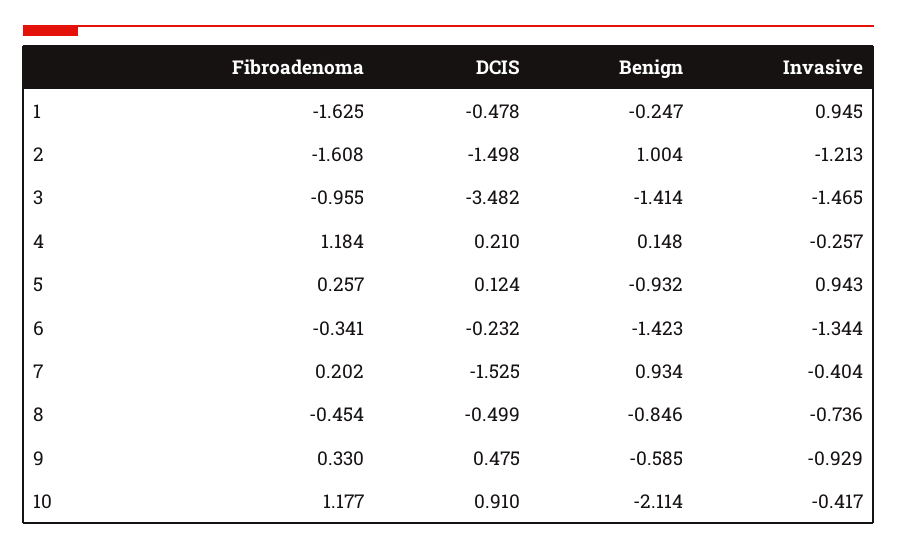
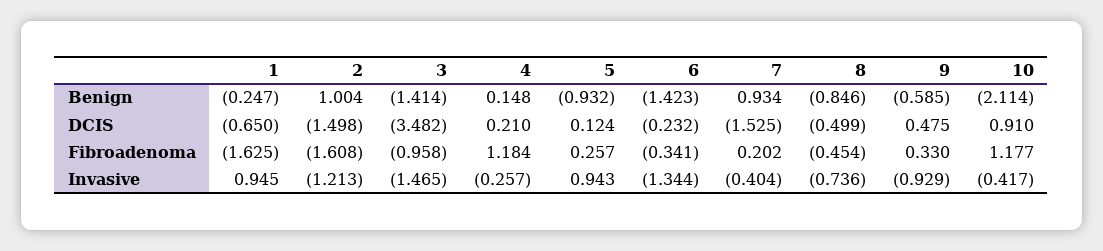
  {
    "Fibroadenoma": {
      "1": -1.625,
      "2": -1.608,
-     "3": -0.955,
+     "3": -0.958,
      "4": 1.184,
      "5": 0.257,
      "6": -0.341,
      "7": 0.202,
      "8": -0.454,
      "9": 0.33,
      "10": 1.177
    },
    "DCIS": {
-     "1": -0.478,
+     "1": -0.65,
      "2": -1.498,
      "3": -3.482,
      "4": 0.21,
      "5": 0.124,
      "6": -0.232,
      "7": -1.525,
      "8": -0.499,
      "9": 0.475,
      "10": 0.91
    },
    "Benign": {
      "1": -0.247,
      "2": 1.004,
      "3": -1.414,
      "4": 0.148,
      "5": -0.932,
      "6": -1.423,
      "7": 0.934,
      "8": -0.846,
      "9": -0.585,
      "10": -2.114
    },
    "Invasive": {
      "1": 0.945,
      "2": -1.213,
      "3": -1.465,
      "4": -0.257,
      "5": 0.943,
      "6": -1.344,
      "7": -0.404,
      "8": -0.736,
      "9": -0.929,
      "10": -0.417
    }
  }

